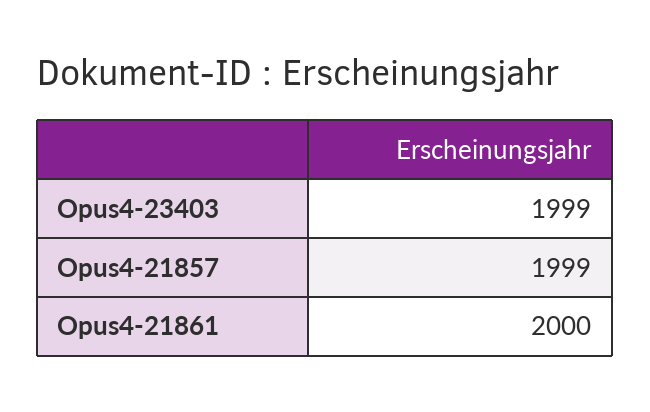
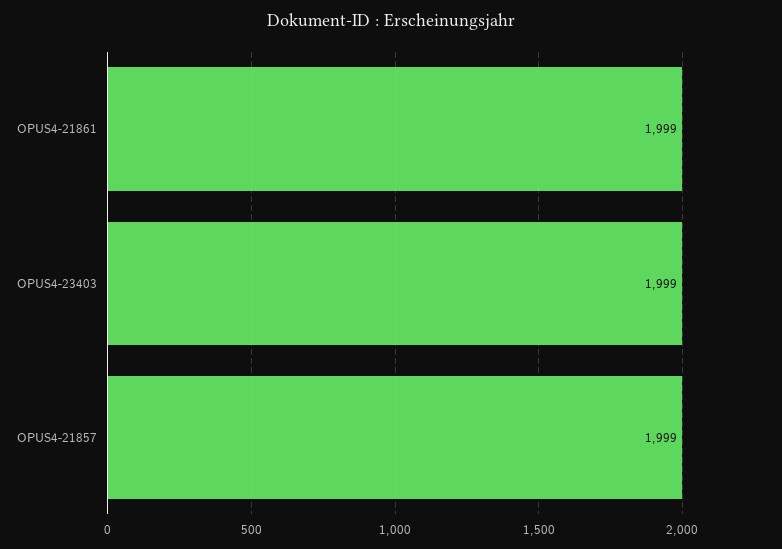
  {
    "Opus4-23403": 1999,
    "Opus4-21857": 1999,
-   "Opus4-21861": 2000
+   "Opus4-21861": 1999
  }

